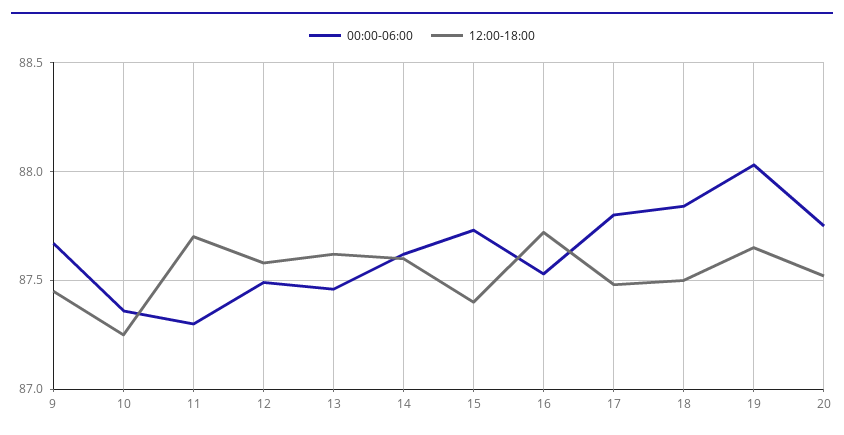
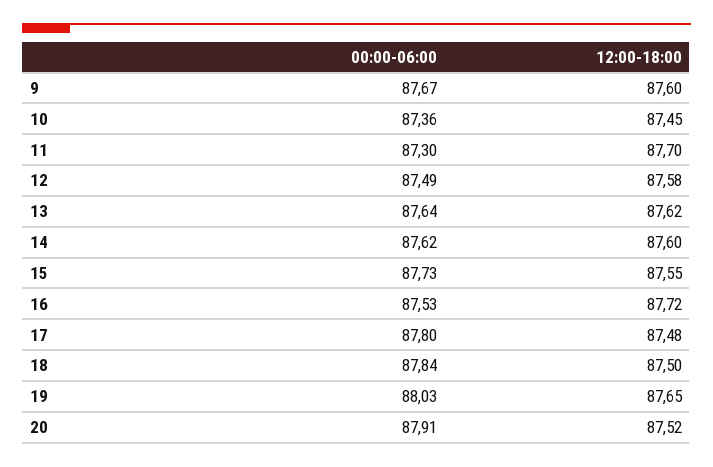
  {
    "00:00-06:00": {
      "9": 87.67,
      "10": 87.36,
      "11": 87.3,
      "12": 87.49,
-     "13": 87.45,
+     "13": 87.64,
      "14": 87.62,
      "15": 87.73,
      "16": 87.53,
      "17": 87.8,
      "18": 87.84,
      "19": 88.03,
-     "20": 87.75
+     "20": 87.91
    },
    "12:00-18:00": {
-     "9": 87.45,
+     "9": 87.6,
-     "10": 87.25,
+     "10": 87.45,
      "11": 87.7,
      "12": 87.58,
      "13": 87.62,
      "14": 87.6,
-     "15": 87.4,
+     "15": 87.55,
      "16": 87.72,
      "17": 87.48,
      "18": 87.5,
      "19": 87.65,
      "20": 87.52
    }
  }

